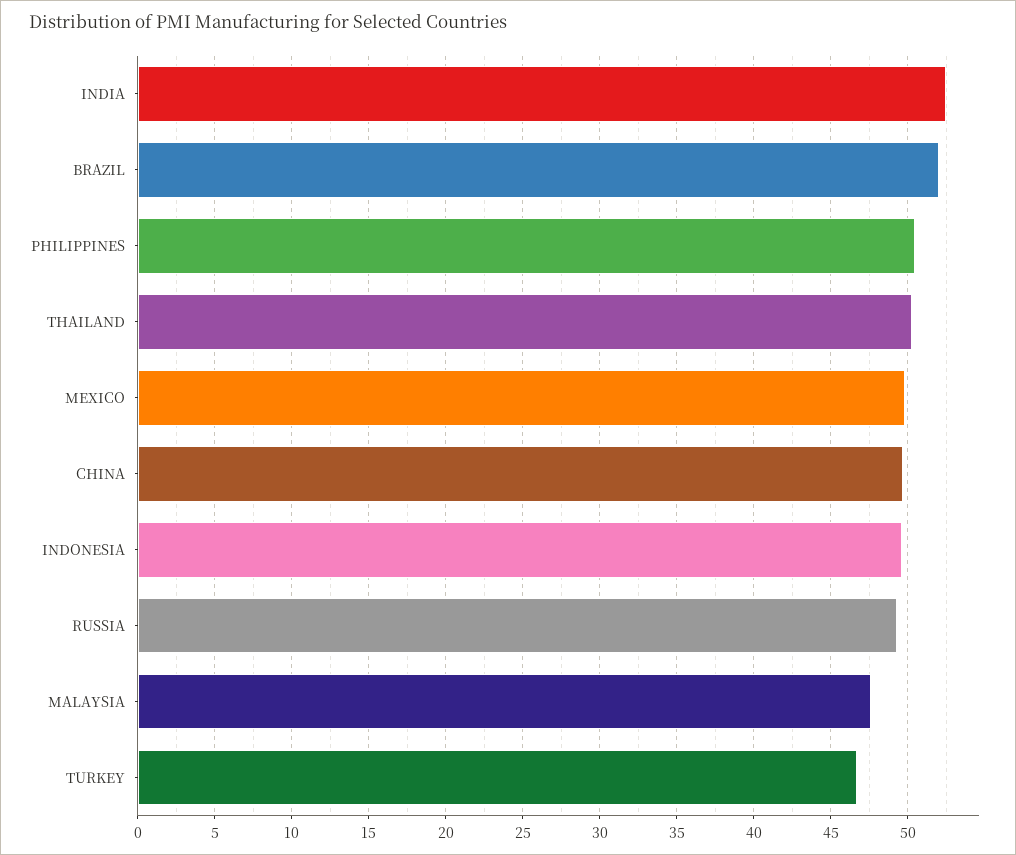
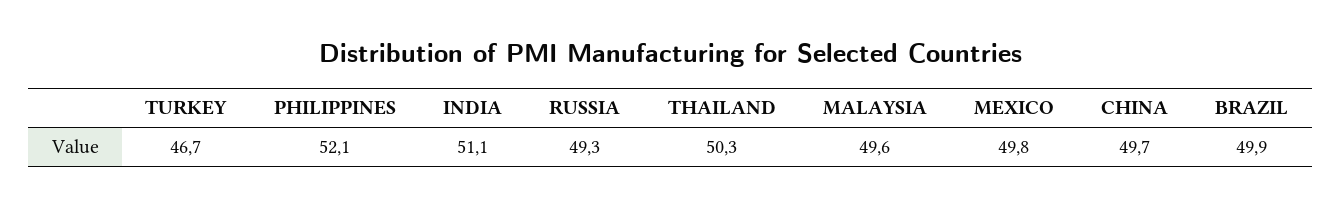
  {
-   "INDIA": 52.5,
+   "INDIA": 51.1,
-   "BRAZIL": 52,
+   "BRAZIL": 49.9,
-   "PHILIPPINES": 50.5,
+   "PHILIPPINES": 52.1,
    "THAILAND": 50.3,
    "MEXICO": 49.8,
    "CHINA": 49.7,
-   "INDONESIA": 49.5,
    "RUSSIA": 49.3,
-   "MALAYSIA": 47.5,
+   "MALAYSIA": 49.6,
    "TURKEY": 46.7
  }

